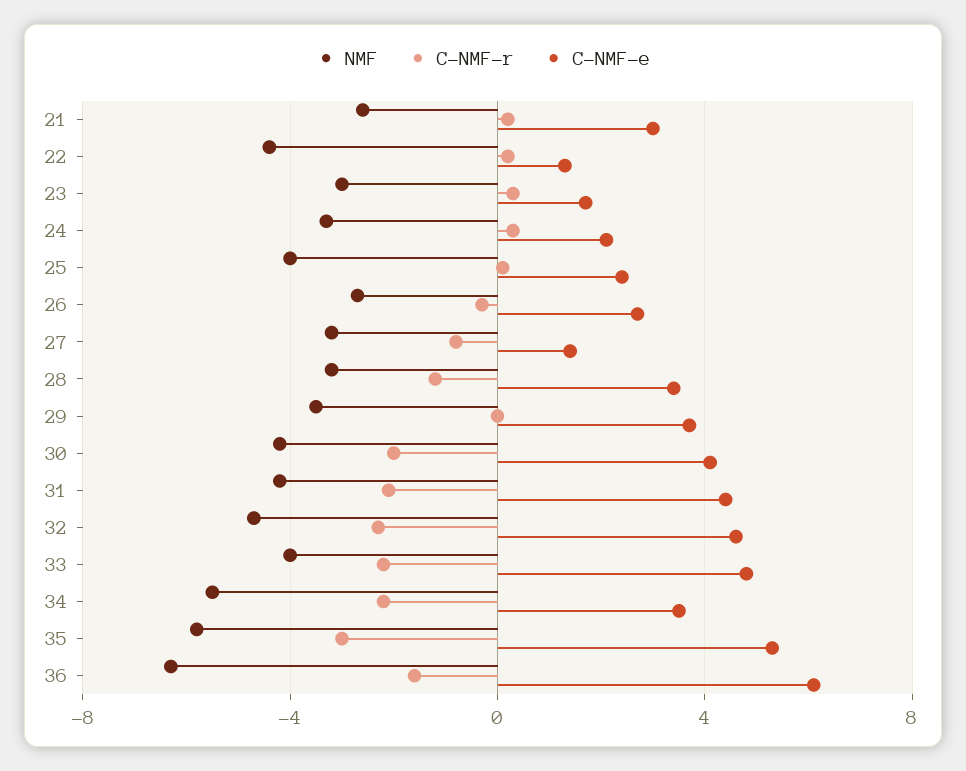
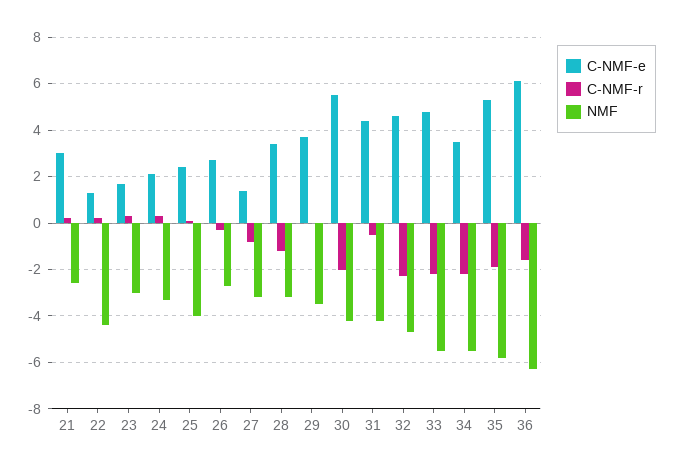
  {
    "NMF": {
      "21": -2.5,
      "22": -4.5,
      "23": -3,
      "24": -3.5,
      "25": -4,
      "26": -2.5,
      "27": -3,
      "28": -3,
      "29": -3.5,
      "30": -4,
      "31": -4,
      "32": -4.5,
-     "33": -4,
+     "33": -5.5,
      "34": -5.5,
      "35": -6,
      "36": -6.5
    },
    "C-NMF-r": {
      "21": 0,
      "22": 0,
      "23": 0.5,
      "24": 0.5,
      "25": 0,
      "26": -0.5,
      "27": -1,
      "28": -1,
      "29": 0,
      "30": -2,
-     "31": -2,
+     "31": -0.5,
      "32": -2.5,
      "33": -2,
      "34": -2,
-     "35": -3,
+     "35": -2,
      "36": -1.5
    },
    "C-NMF-e": {
      "21": 3,
      "22": 1.5,
      "23": 1.5,
      "24": 2,
      "25": 2.5,
      "26": 2.5,
      "27": 1.5,
      "28": 3.5,
      "29": 3.5,
-     "30": 4,
+     "30": 5.5,
      "31": 4.5,
      "32": 4.5,
      "33": 5,
      "34": 3.5,
      "35": 5.5,
      "36": 6
    }
  }

